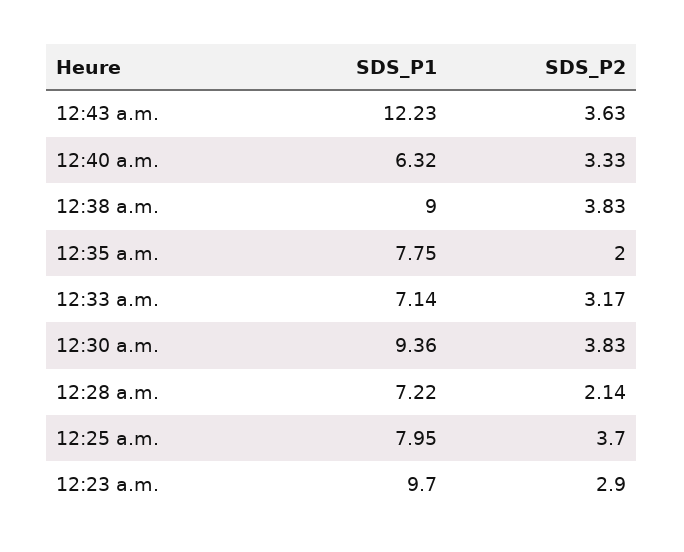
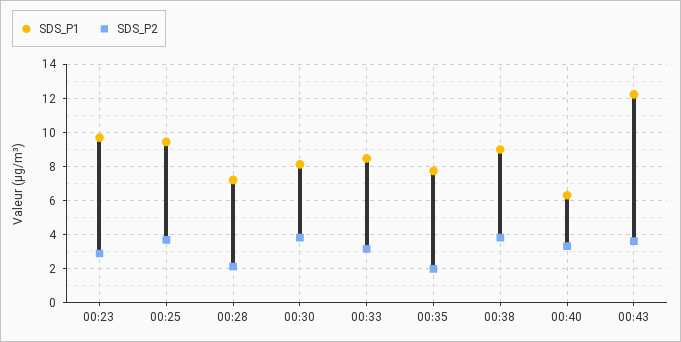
  {
    "SDS_P1": {
      "12:43 a.m.": 12.23,
      "12:40 a.m.": 6.32,
      "12:38 a.m.": 9,
      "12:35 a.m.": 7.75,
-     "12:33 a.m.": 7.14,
+     "12:33 a.m.": 8.5,
-     "12:30 a.m.": 9.36,
+     "12:30 a.m.": 8,
      "12:28 a.m.": 7.22,
-     "12:25 a.m.": 7.95,
+     "12:25 a.m.": 9.5,
      "12:23 a.m.": 9.7
    },
    "SDS_P2": {
      "12:43 a.m.": 3.63,
      "12:40 a.m.": 3.33,
      "12:38 a.m.": 3.83,
      "12:35 a.m.": 2,
      "12:33 a.m.": 3.17,
      "12:30 a.m.": 3.83,
      "12:28 a.m.": 2.14,
      "12:25 a.m.": 3.7,
      "12:23 a.m.": 2.9
    }
  }

